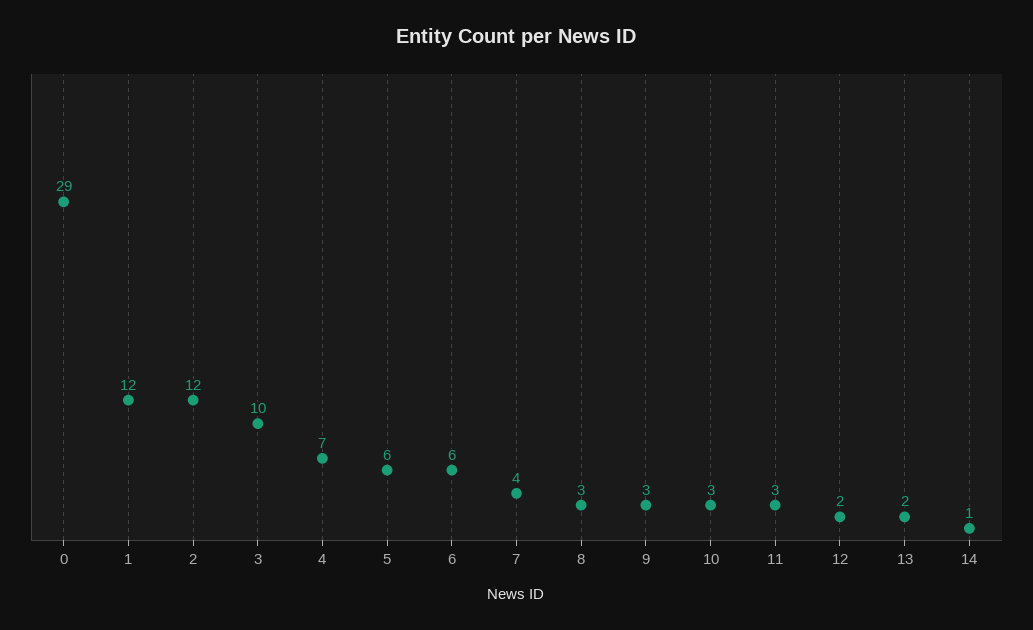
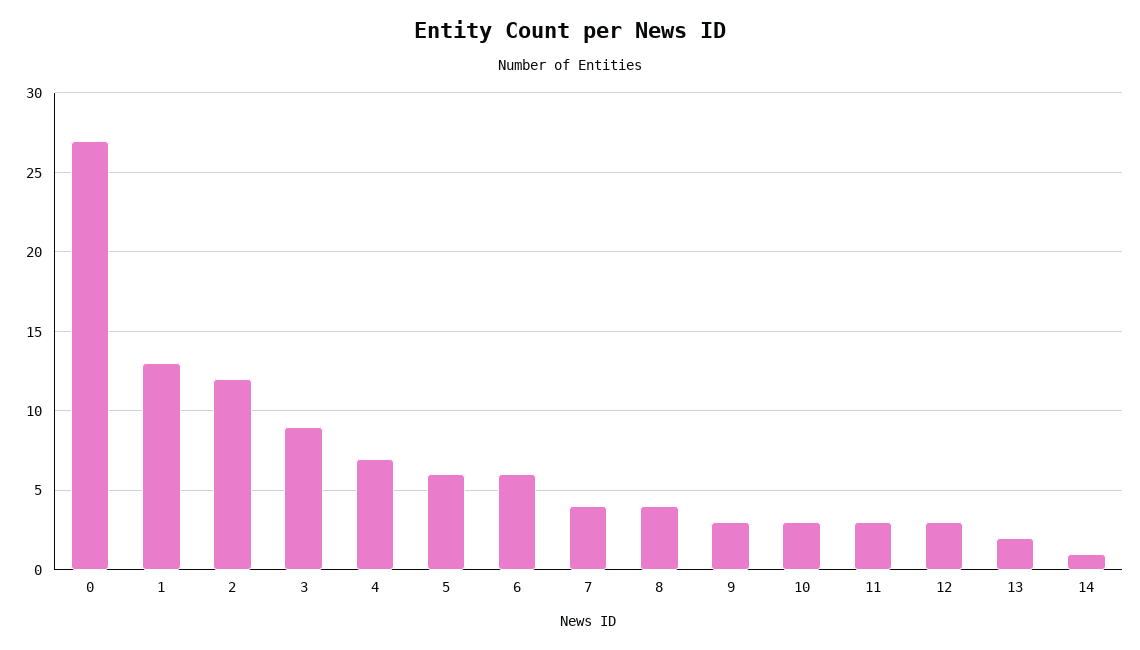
  {
-   "0": 29,
+   "0": 27,
-   "1": 12,
+   "1": 13,
    "2": 12,
-   "3": 10,
+   "3": 9,
    "4": 7,
    "5": 6,
    "6": 6,
    "7": 4,
-   "8": 3,
+   "8": 4,
    "9": 3,
    "10": 3,
    "11": 3,
-   "12": 2,
+   "12": 3,
    "13": 2,
    "14": 1
  }

